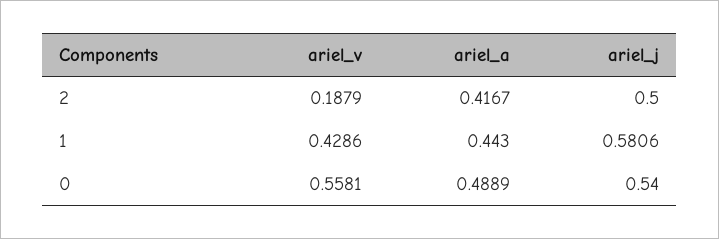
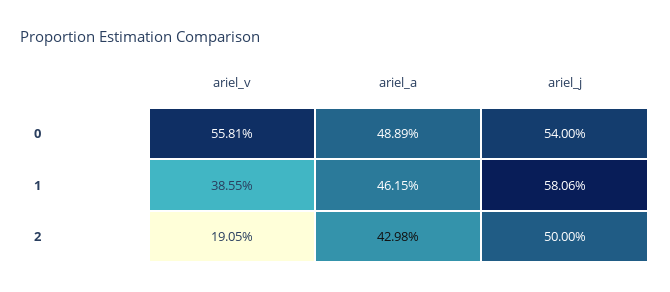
  {
    "ariel_v": {
-     "2": 0.1879,
+     "2": 0.1905,
-     "1": 0.4286,
+     "1": 0.3855,
      "0": 0.5581
    },
    "ariel_a": {
-     "2": 0.4167,
+     "2": 0.4298,
-     "1": 0.443,
+     "1": 0.4615,
      "0": 0.4889
    },
    "ariel_j": {
      "2": 0.5,
      "1": 0.5806,
      "0": 0.54
    }
  }

